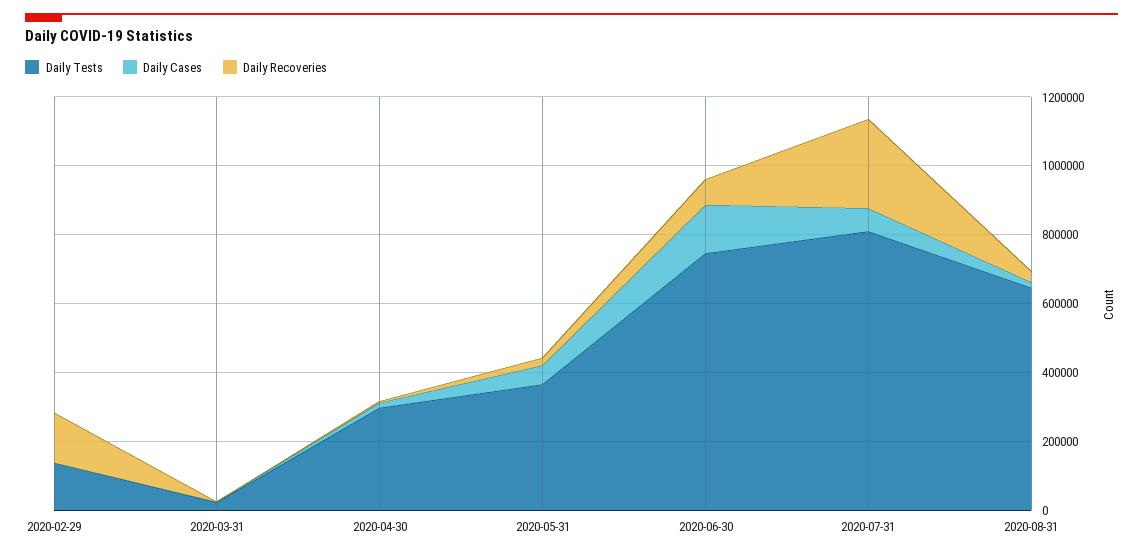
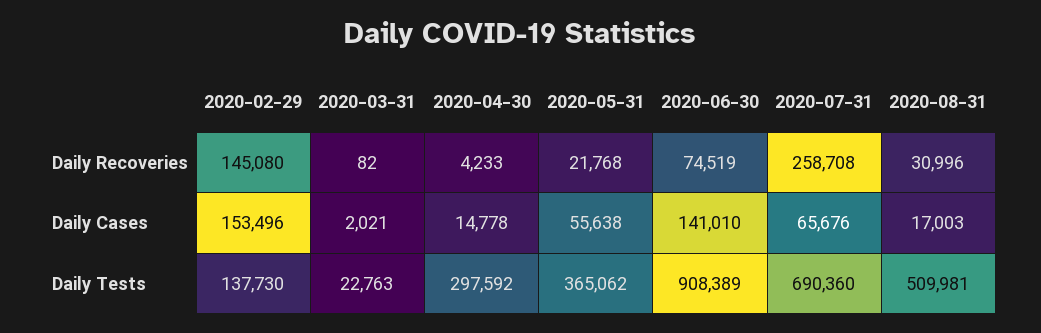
  {
    "Daily Tests": {
      "2020-02-29": 137730,
      "2020-03-31": 22763,
      "2020-04-30": 297592,
      "2020-05-31": 365062,
-     "2020-06-30": 750000,
+     "2020-06-30": 908389,
-     "2020-07-31": 800000,
+     "2020-07-31": 690360,
-     "2020-08-31": 650000
+     "2020-08-31": 509981
    },
    "Daily Cases": {
-     "2020-02-29": 0,
+     "2020-02-29": 153496,
      "2020-03-31": 2021,
      "2020-04-30": 14778,
      "2020-05-31": 55638,
      "2020-06-30": 141010,
      "2020-07-31": 65676,
      "2020-08-31": 17003
    },
    "Daily Recoveries": {
      "2020-02-29": 145080,
      "2020-03-31": 82,
      "2020-04-30": 4233,
      "2020-05-31": 21768,
      "2020-06-30": 74519,
      "2020-07-31": 258708,
      "2020-08-31": 30996
    }
  }

